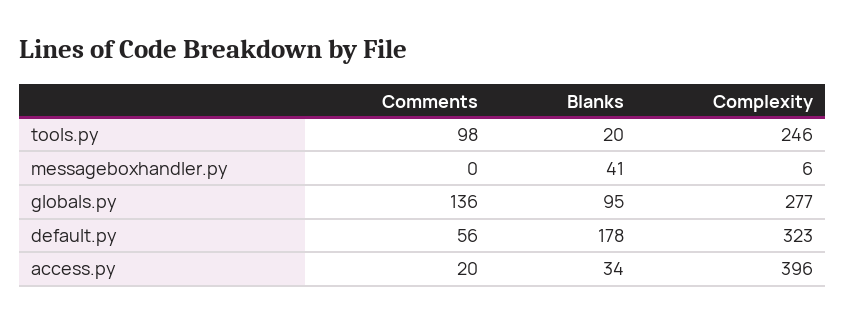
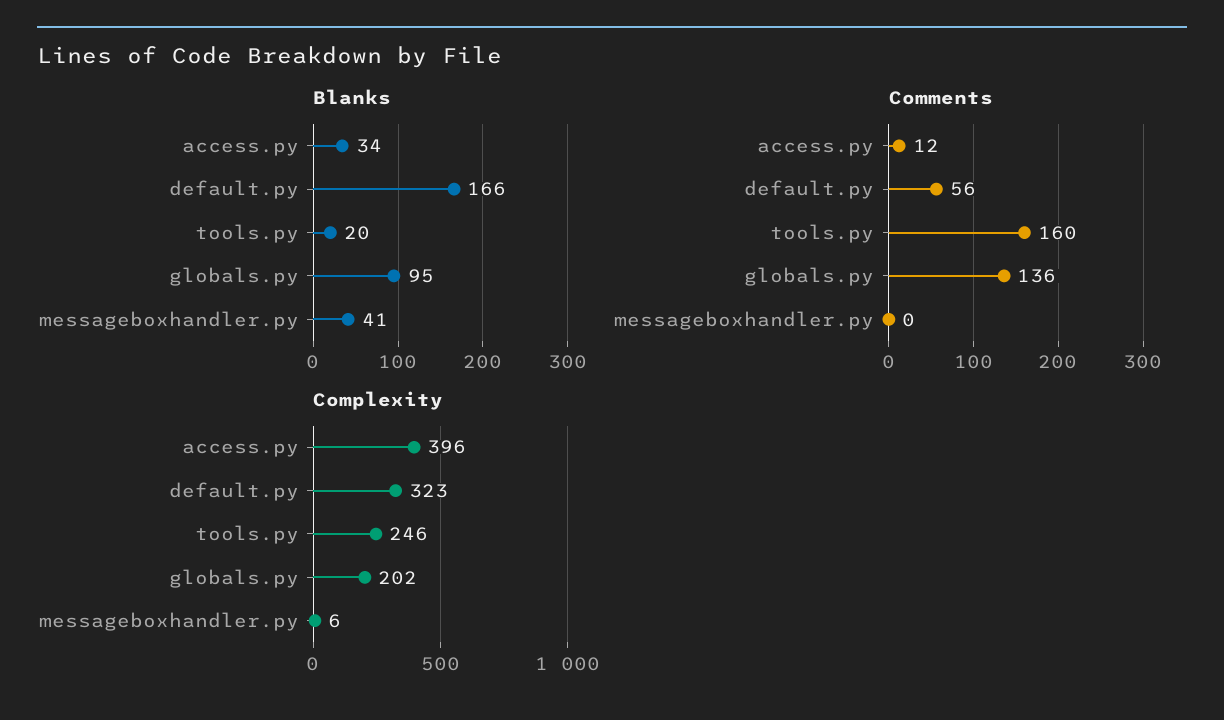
  {
    "Comments": {
-     "tools.py": 98,
+     "tools.py": 160,
      "messageboxhandler.py": 0,
      "globals.py": 136,
      "default.py": 56,
-     "access.py": 20
+     "access.py": 12
    },
    "Blanks": {
      "tools.py": 20,
      "messageboxhandler.py": 41,
      "globals.py": 95,
-     "default.py": 178,
+     "default.py": 166,
      "access.py": 34
    },
    "Complexity": {
      "tools.py": 246,
      "messageboxhandler.py": 6,
-     "globals.py": 277,
+     "globals.py": 202,
      "default.py": 323,
      "access.py": 396
    }
  }

